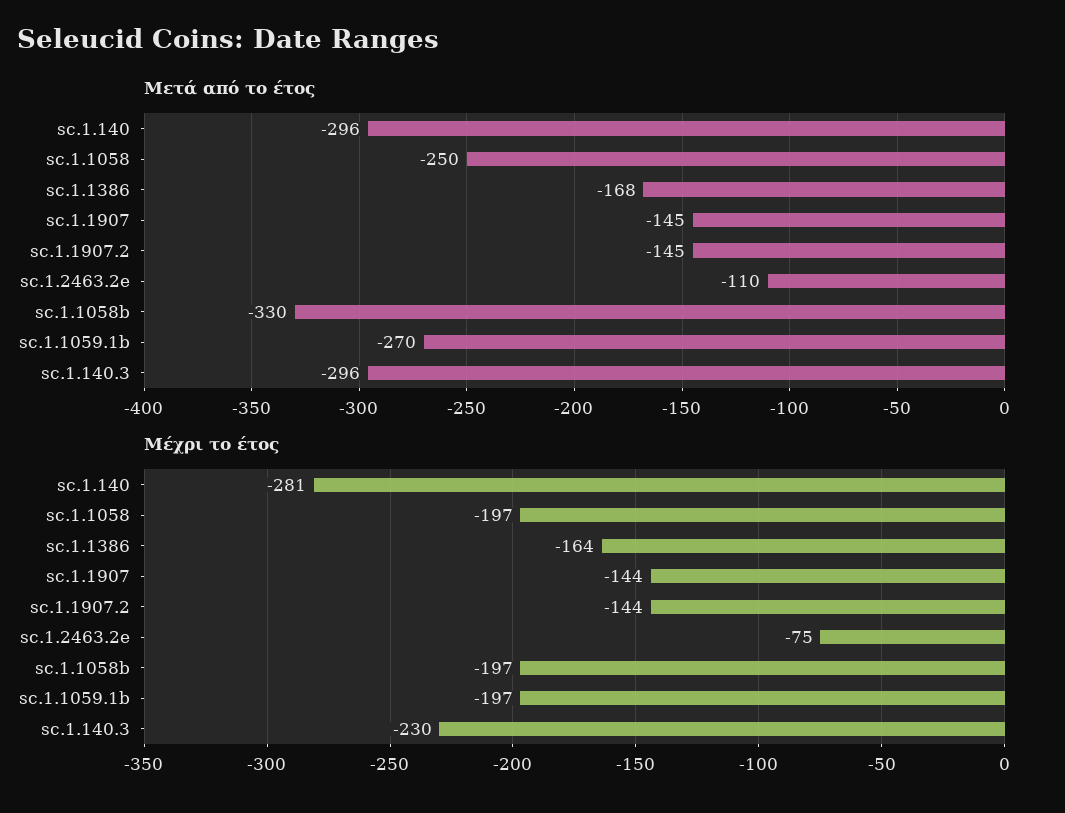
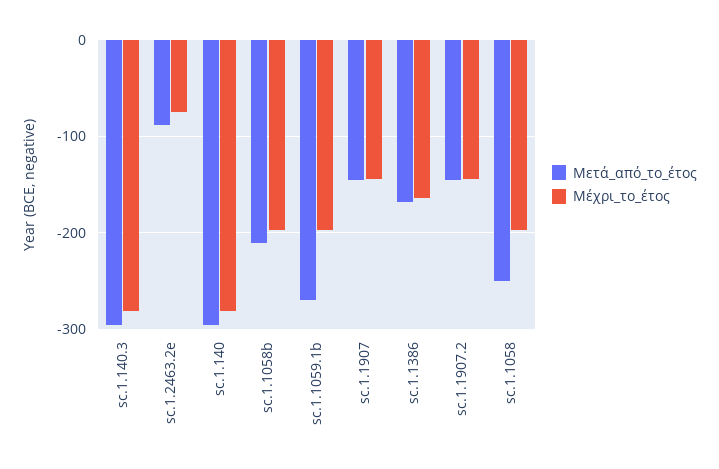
  {
    "Μετά από το έτος": {
      "sc.1.140": -296,
      "sc.1.1058": -250,
      "sc.1.1386": -168,
      "sc.1.1907": -145,
      "sc.1.1907.2": -145,
-     "sc.1.2463.2e": -110,
+     "sc.1.2463.2e": -90,
-     "sc.1.1058b": -330,
+     "sc.1.1058b": -210,
      "sc.1.1059.1b": -270,
      "sc.1.140.3": -296
    },
    "Μέχρι το έτος": {
      "sc.1.140": -281,
      "sc.1.1058": -197,
      "sc.1.1386": -164,
      "sc.1.1907": -144,
      "sc.1.1907.2": -144,
      "sc.1.2463.2e": -75,
      "sc.1.1058b": -197,
      "sc.1.1059.1b": -197,
-     "sc.1.140.3": -230
+     "sc.1.140.3": -280
    }
  }

